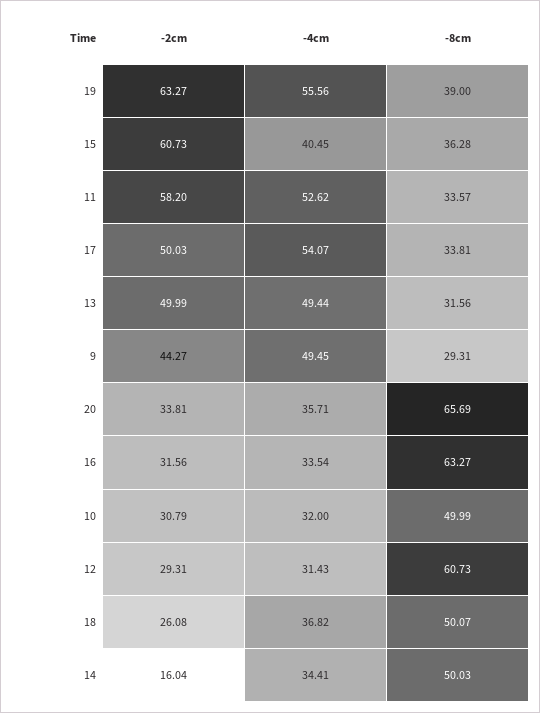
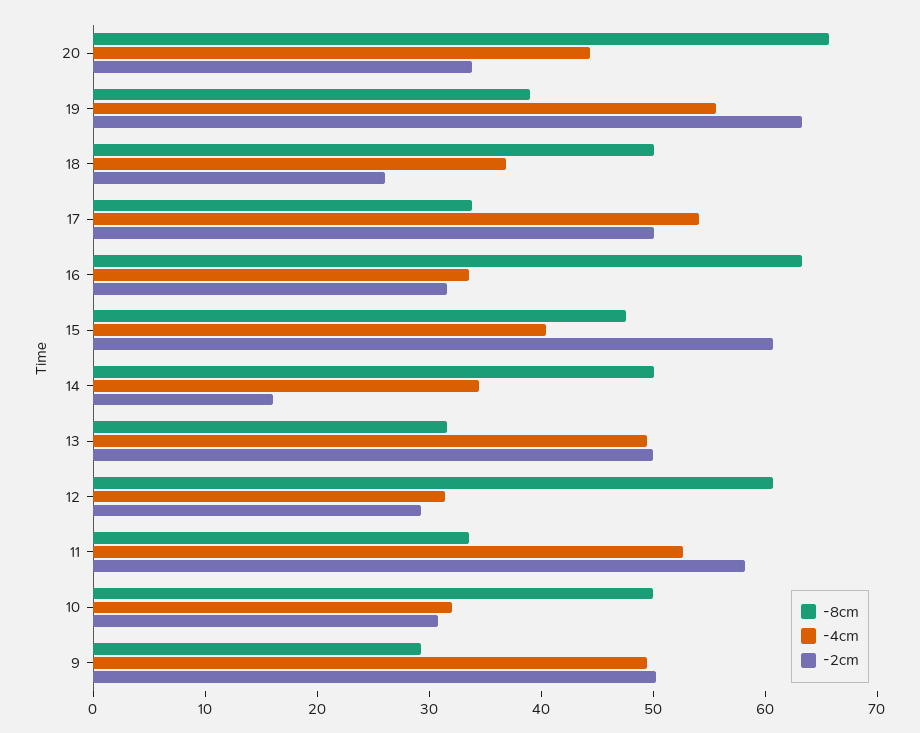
  {
    "-2cm": {
      "19": 63.27,
      "15": 60.73,
      "11": 58.2,
      "17": 50.03,
      "13": 49.99,
-     "9": 44.27,
+     "9": 50,
      "20": 33.81,
      "16": 31.56,
      "10": 30.79,
      "12": 29.31,
      "18": 26.08,
      "14": 16.04
    },
    "-4cm": {
      "19": 55.56,
      "15": 40.45,
      "11": 52.62,
      "17": 54.07,
      "13": 49.44,
      "9": 49.45,
-     "20": 35.71,
+     "20": 44,
      "16": 33.54,
      "10": 32,
      "12": 31.43,
      "18": 36.82,
      "14": 34.41
    },
    "-8cm": {
      "19": 39,
-     "15": 36.28,
+     "15": 48,
      "11": 33.57,
      "17": 33.81,
      "13": 31.56,
      "9": 29.31,
      "20": 65.69,
      "16": 63.27,
      "10": 49.99,
      "12": 60.73,
      "18": 50.07,
      "14": 50.03
    }
  }

